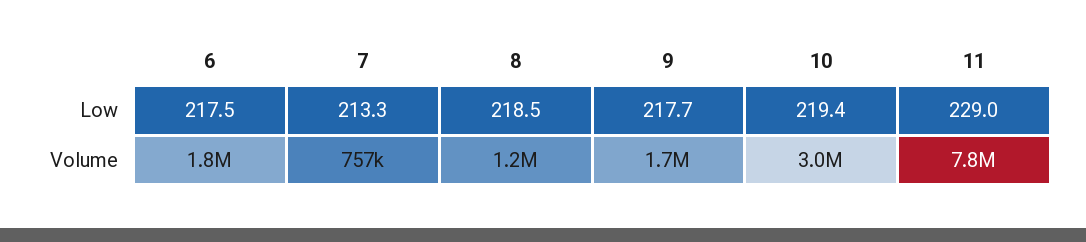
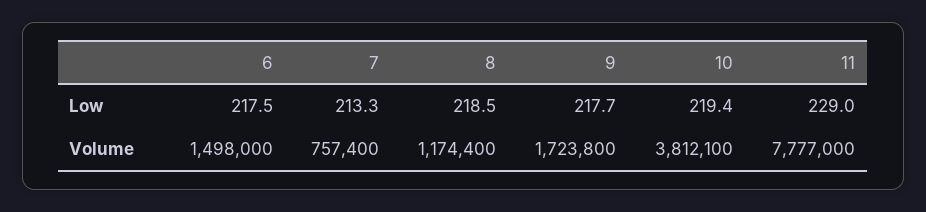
  {
    "6": {
      "Low": 217.5,
-     "Volume": 1800000
+     "Volume": 1498000
    },
    "7": {
      "Low": 213.3,
      "Volume": 757400
    },
    "8": {
      "Low": 218.5,
      "Volume": 1174400
    },
    "9": {
      "Low": 217.7,
      "Volume": 1723800
    },
    "10": {
      "Low": 219.4,
-     "Volume": 3000000
+     "Volume": 3812100
    },
    "11": {
      "Low": 229,
      "Volume": 7777000
    }
  }

